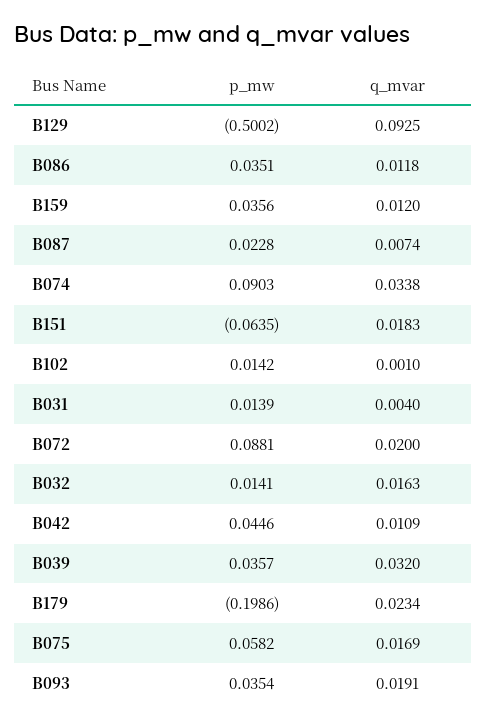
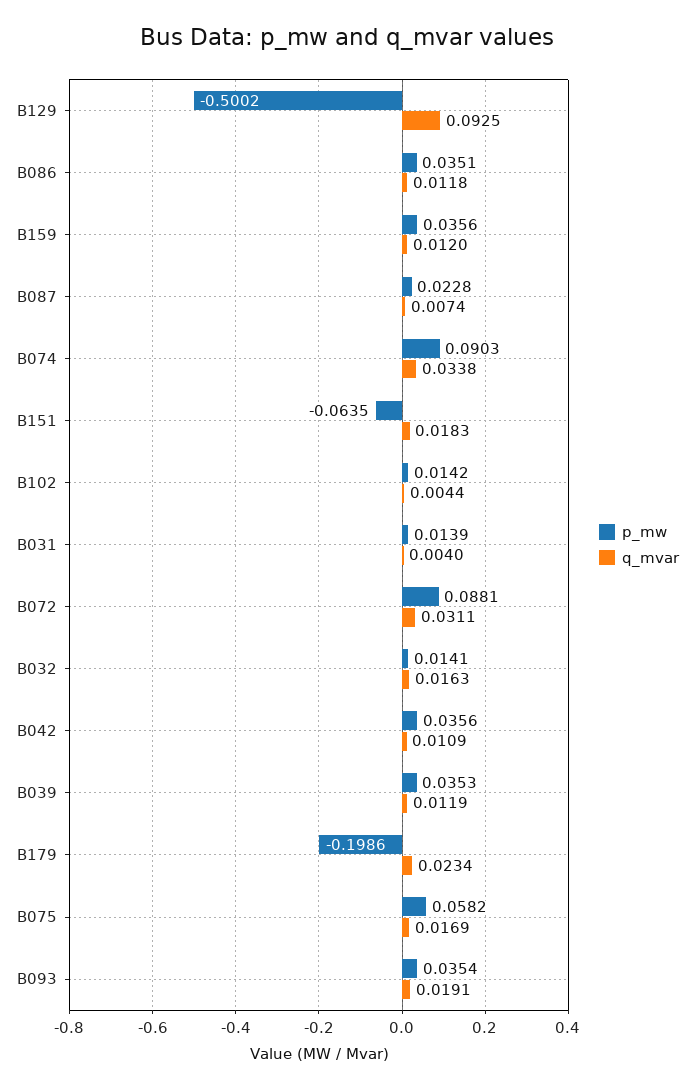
  {
    "p_mw": {
      "B129": -0.5002,
      "B086": 0.0351,
      "B159": 0.0356,
      "B087": 0.0228,
      "B074": 0.0903,
      "B151": -0.0635,
      "B102": 0.0142,
      "B031": 0.0139,
      "B072": 0.0881,
      "B032": 0.0141,
-     "B042": 0.0446,
+     "B042": 0.0356,
-     "B039": 0.0357,
+     "B039": 0.0353,
      "B179": -0.1986,
      "B075": 0.0582,
      "B093": 0.0354
    },
    "q_mvar": {
      "B129": 0.0925,
      "B086": 0.0118,
      "B159": 0.012,
      "B087": 0.0074,
      "B074": 0.0338,
      "B151": 0.0183,
-     "B102": 0.001,
+     "B102": 0.0044,
      "B031": 0.004,
-     "B072": 0.02,
+     "B072": 0.0311,
      "B032": 0.0163,
      "B042": 0.0109,
-     "B039": 0.032,
+     "B039": 0.0119,
      "B179": 0.0234,
      "B075": 0.0169,
      "B093": 0.0191
    }
  }

